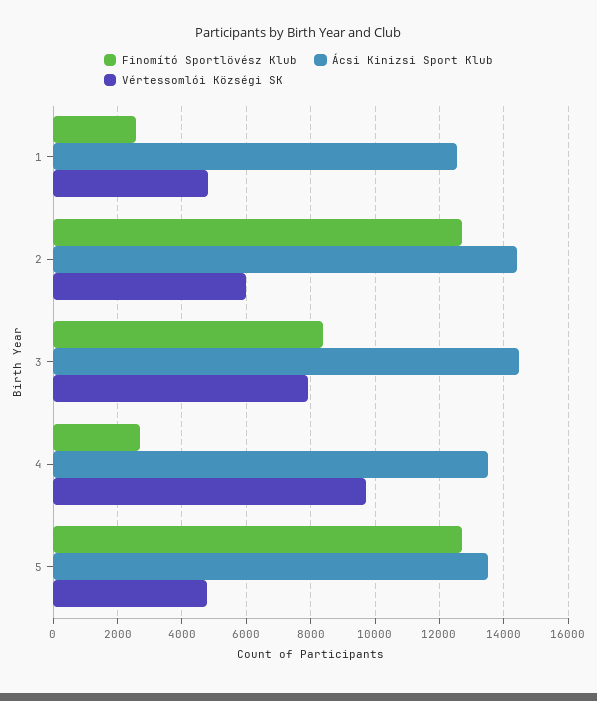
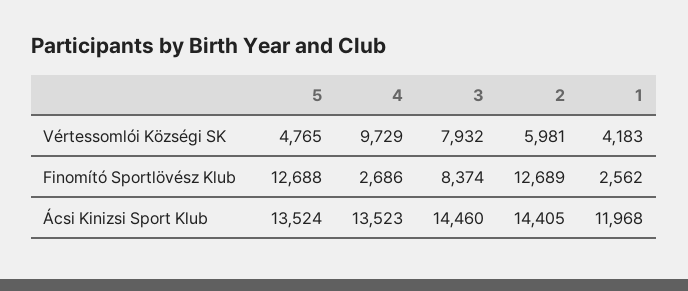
  {
    "Finomító Sportlövész Klub": {
      "1": 2562,
      "2": 12689,
      "3": 8374,
      "4": 2686,
      "5": 12688
    },
    "Ácsi Kinizsi Sport Klub": {
-     "1": 12600,
+     "1": 11968,
      "2": 14405,
      "3": 14460,
      "4": 13523,
      "5": 13524
    },
    "Vértessomlói Községi SK": {
-     "1": 4800,
+     "1": 4183,
      "2": 5981,
      "3": 7932,
      "4": 9729,
      "5": 4765
    }
  }

